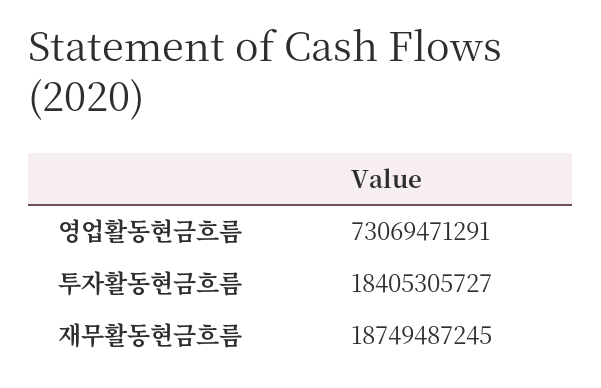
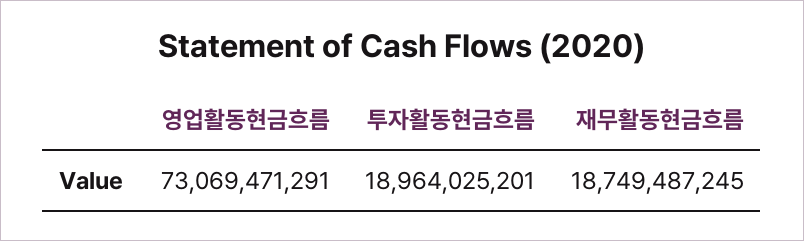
  {
    "영업활동현금흐름": 73069471291,
-   "투자활동현금흐름": 18405305727,
+   "투자활동현금흐름": 18964025201,
    "재무활동현금흐름": 18749487245
  }

